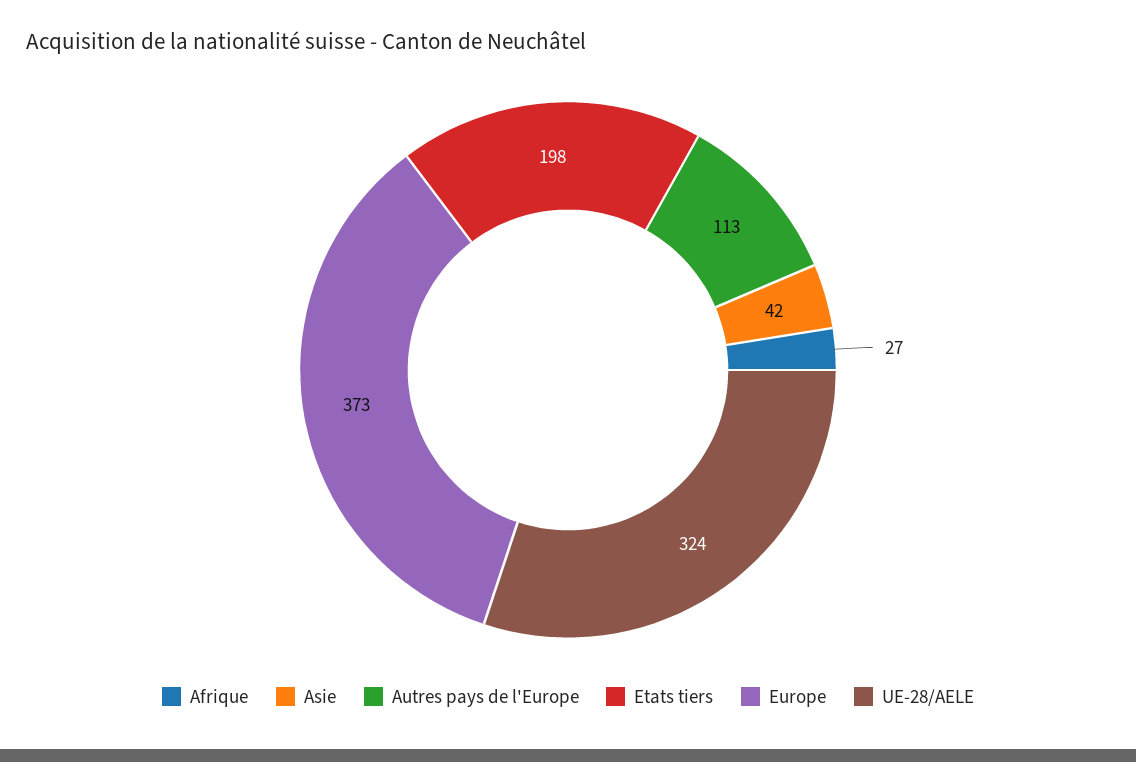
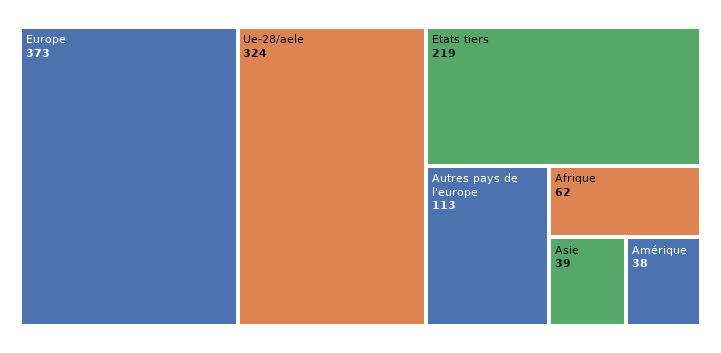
  {
-   "Afrique": 27,
+   "Afrique": 62,
-   "Asie": 42,
+   "Asie": 39,
    "Autres pays de l'Europe": 113,
-   "Etats tiers": 198,
+   "Etats tiers": 219,
    "Europe": 373,
-   "UE-28/AELE": 324
+   "UE-28/AELE": 324,
+   "Amérique": 38
  }

